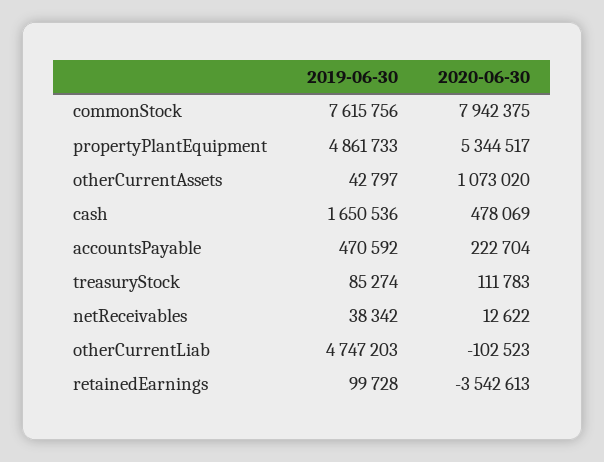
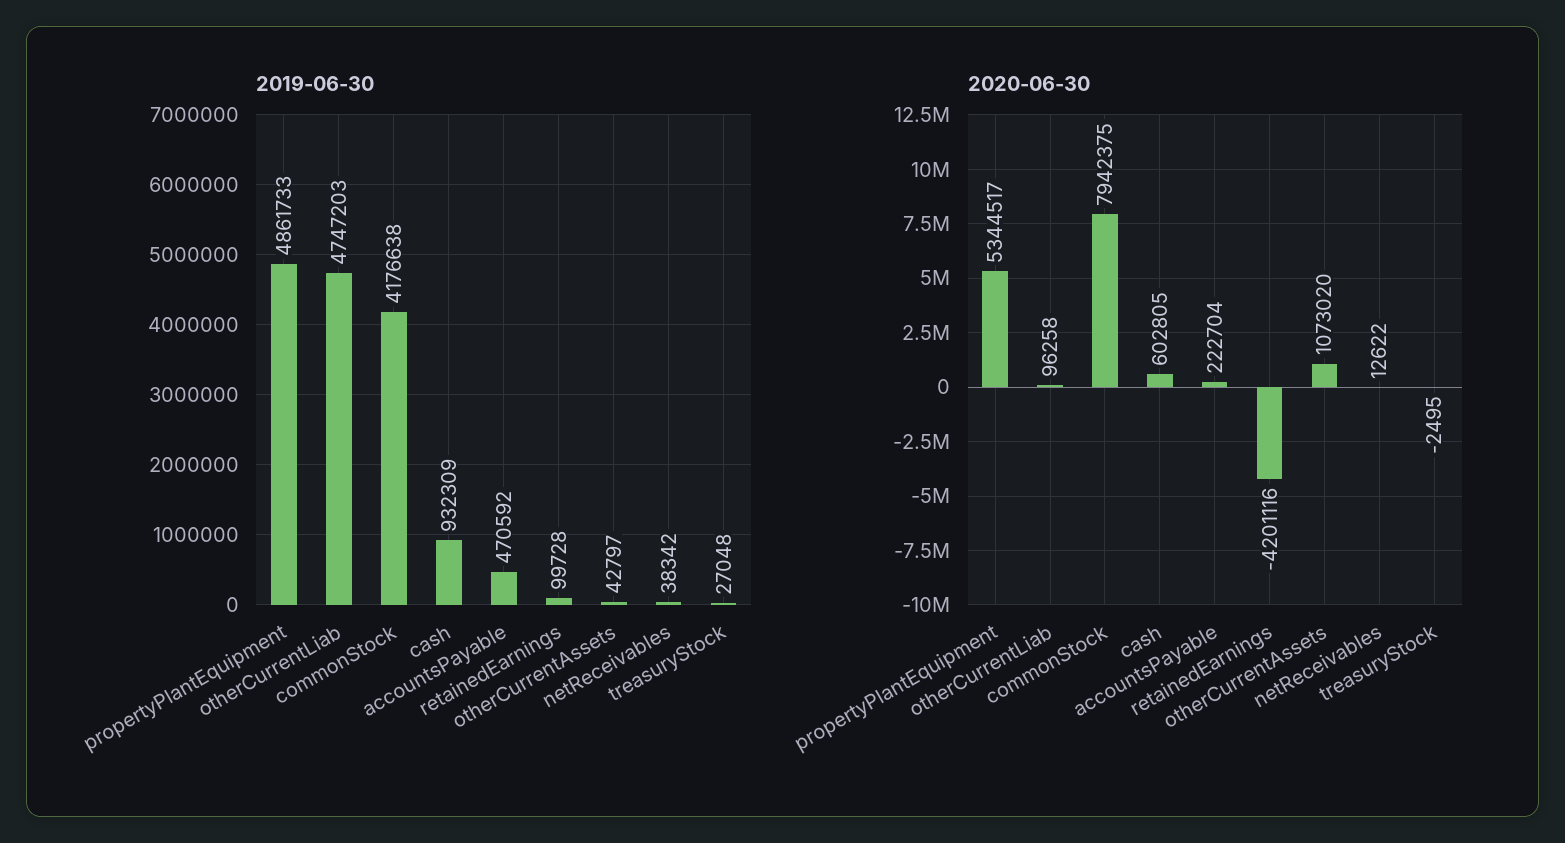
  {
    "2019-06-30": {
-     "commonStock": 7615756,
+     "commonStock": 4176638,
      "propertyPlantEquipment": 4861733,
      "otherCurrentAssets": 42797,
-     "cash": 1650536,
+     "cash": 932309,
      "accountsPayable": 470592,
-     "treasuryStock": 85274,
+     "treasuryStock": 27048,
      "netReceivables": 38342,
      "otherCurrentLiab": 4747203,
      "retainedEarnings": 99728
    },
    "2020-06-30": {
      "commonStock": 7942375,
      "propertyPlantEquipment": 5344517,
      "otherCurrentAssets": 1073020,
-     "cash": 478069,
+     "cash": 602805,
      "accountsPayable": 222704,
-     "treasuryStock": 111783,
+     "treasuryStock": -2495,
      "netReceivables": 12622,
-     "otherCurrentLiab": -102523,
+     "otherCurrentLiab": 96258,
-     "retainedEarnings": -3542613
+     "retainedEarnings": -4201116
    }
  }

